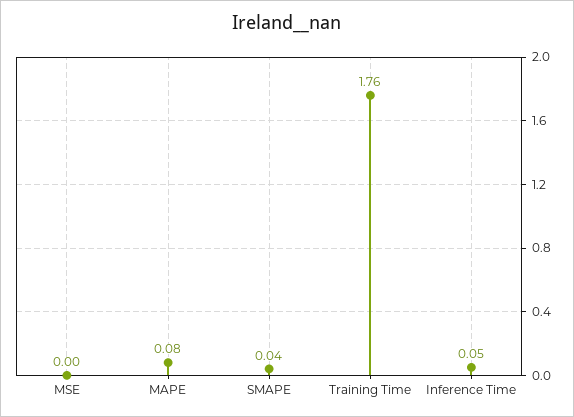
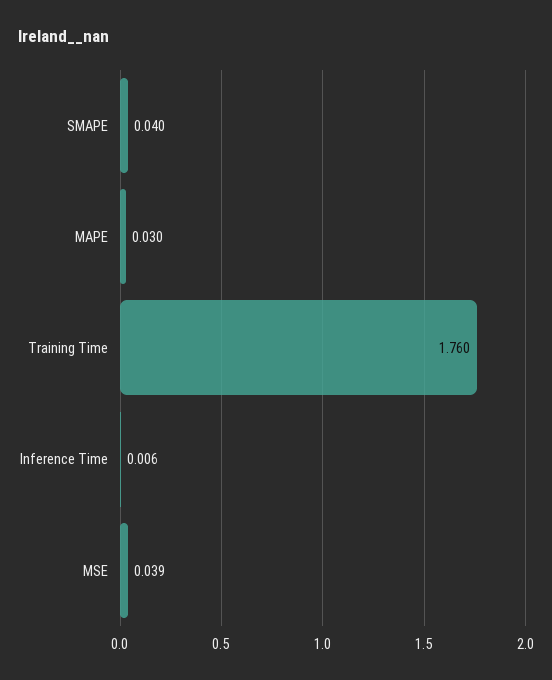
  {
-   "MSE": 0,
+   "MSE": 0.039,
-   "MAPE": 0.08,
+   "MAPE": 0.03,
    "SMAPE": 0.04,
    "Training Time": 1.76,
-   "Inference Time": 0.05
+   "Inference Time": 0.006
  }

